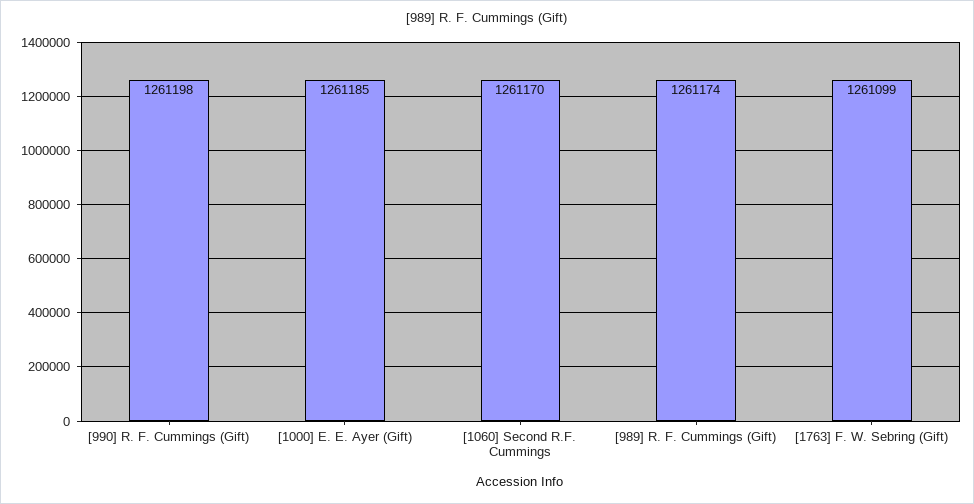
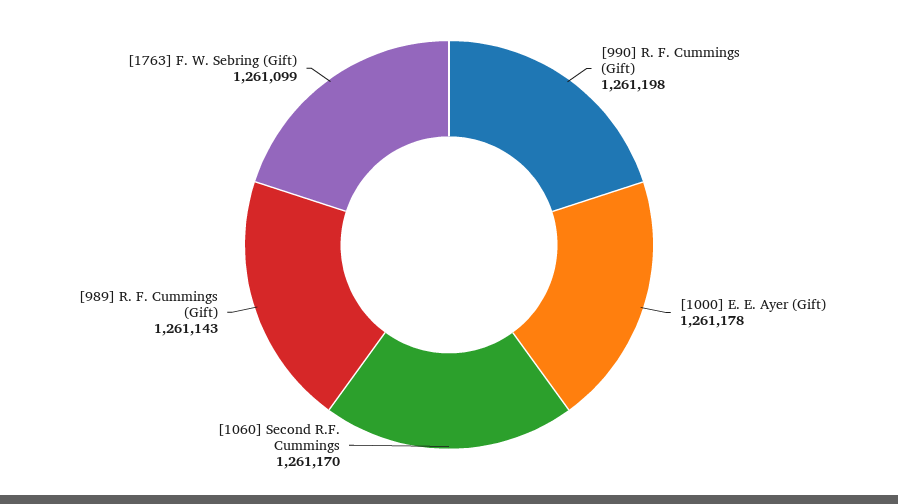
  {
    "[990] R. F. Cummings (Gift)": 1261198,
-   "[1000] E. E. Ayer (Gift)": 1261185,
+   "[1000] E. E. Ayer (Gift)": 1261178,
    "[1060] Second R.F. Cummings": 1261170,
-   "[989] R. F. Cummings (Gift)": 1261174,
+   "[989] R. F. Cummings (Gift)": 1261143,
    "[1763] F. W. Sebring (Gift)": 1261099
  }

